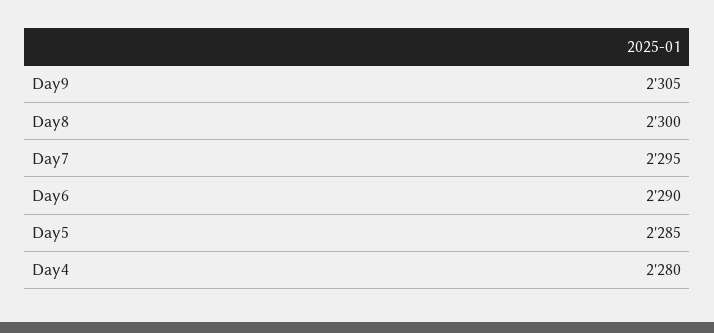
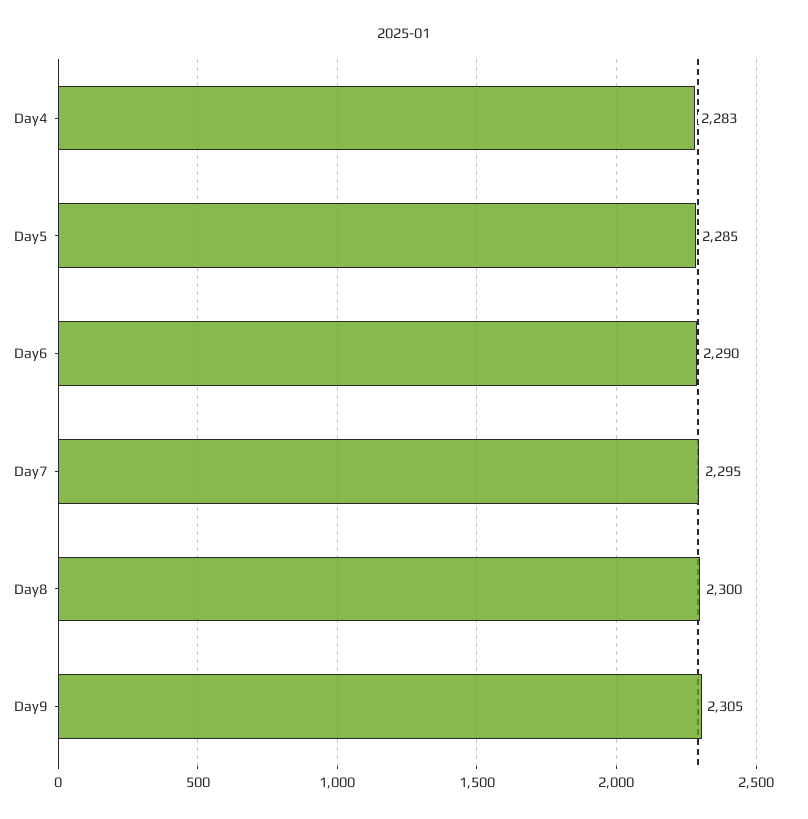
  {
    "Day9": 2305,
    "Day8": 2300,
    "Day7": 2295,
    "Day6": 2290,
    "Day5": 2285,
-   "Day4": 2280
+   "Day4": 2283
  }

